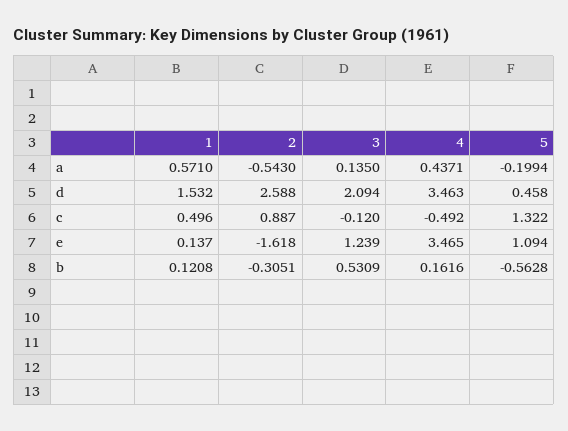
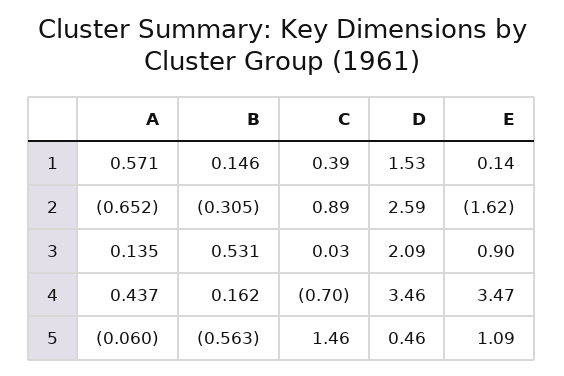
  {
    "1": {
      "a": 0.571,
      "d": 1.532,
-     "c": 0.496,
+     "c": 0.39,
      "e": 0.137,
-     "b": 0.1208
+     "b": 0.146
    },
    "2": {
-     "a": -0.543,
+     "a": -0.652,
      "d": 2.588,
      "c": 0.887,
      "e": -1.618,
      "b": -0.3051
    },
    "3": {
      "a": 0.135,
      "d": 2.094,
-     "c": -0.12,
+     "c": 0.03,
-     "e": 1.239,
+     "e": 0.9,
      "b": 0.5309
    },
    "4": {
      "a": 0.4371,
      "d": 3.463,
-     "c": -0.492,
+     "c": -0.7,
      "e": 3.465,
      "b": 0.1616
    },
    "5": {
-     "a": -0.1994,
+     "a": -0.06,
      "d": 0.458,
-     "c": 1.322,
+     "c": 1.46,
      "e": 1.094,
      "b": -0.5628
    }
  }

